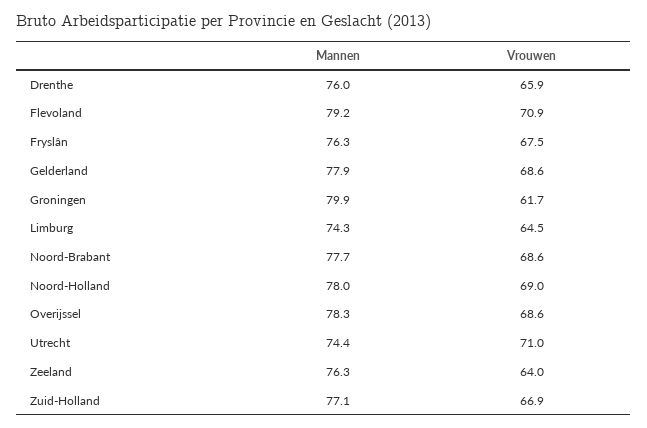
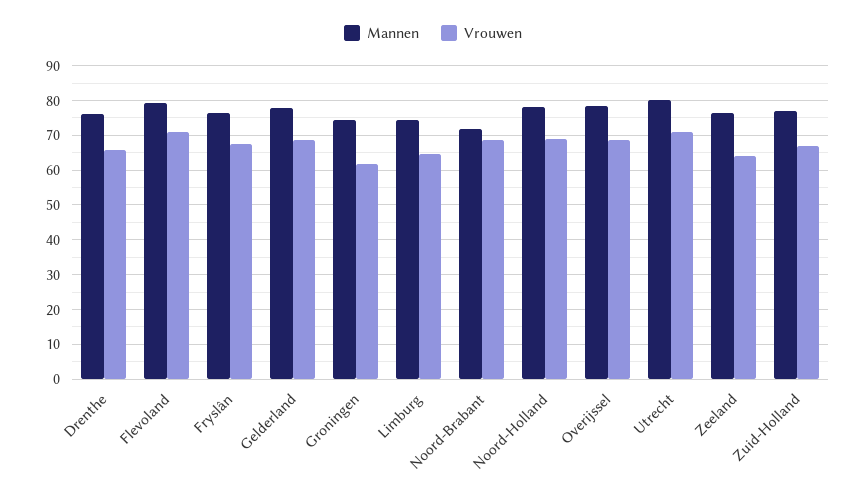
  {
    "Mannen": {
      "Drenthe": 76,
      "Flevoland": 79.2,
      "Fryslân": 76.3,
      "Gelderland": 77.9,
-     "Groningen": 79.9,
+     "Groningen": 74,
      "Limburg": 74.3,
-     "Noord-Brabant": 77.7,
+     "Noord-Brabant": 72,
      "Noord-Holland": 78,
      "Overijssel": 78.3,
-     "Utrecht": 74.4,
+     "Utrecht": 80,
      "Zeeland": 76.3,
      "Zuid-Holland": 77.1
    },
    "Vrouwen": {
      "Drenthe": 65.9,
      "Flevoland": 70.9,
      "Fryslân": 67.5,
      "Gelderland": 68.6,
      "Groningen": 61.7,
      "Limburg": 64.5,
      "Noord-Brabant": 68.6,
      "Noord-Holland": 69,
      "Overijssel": 68.6,
      "Utrecht": 71,
      "Zeeland": 64,
      "Zuid-Holland": 66.9
    }
  }

